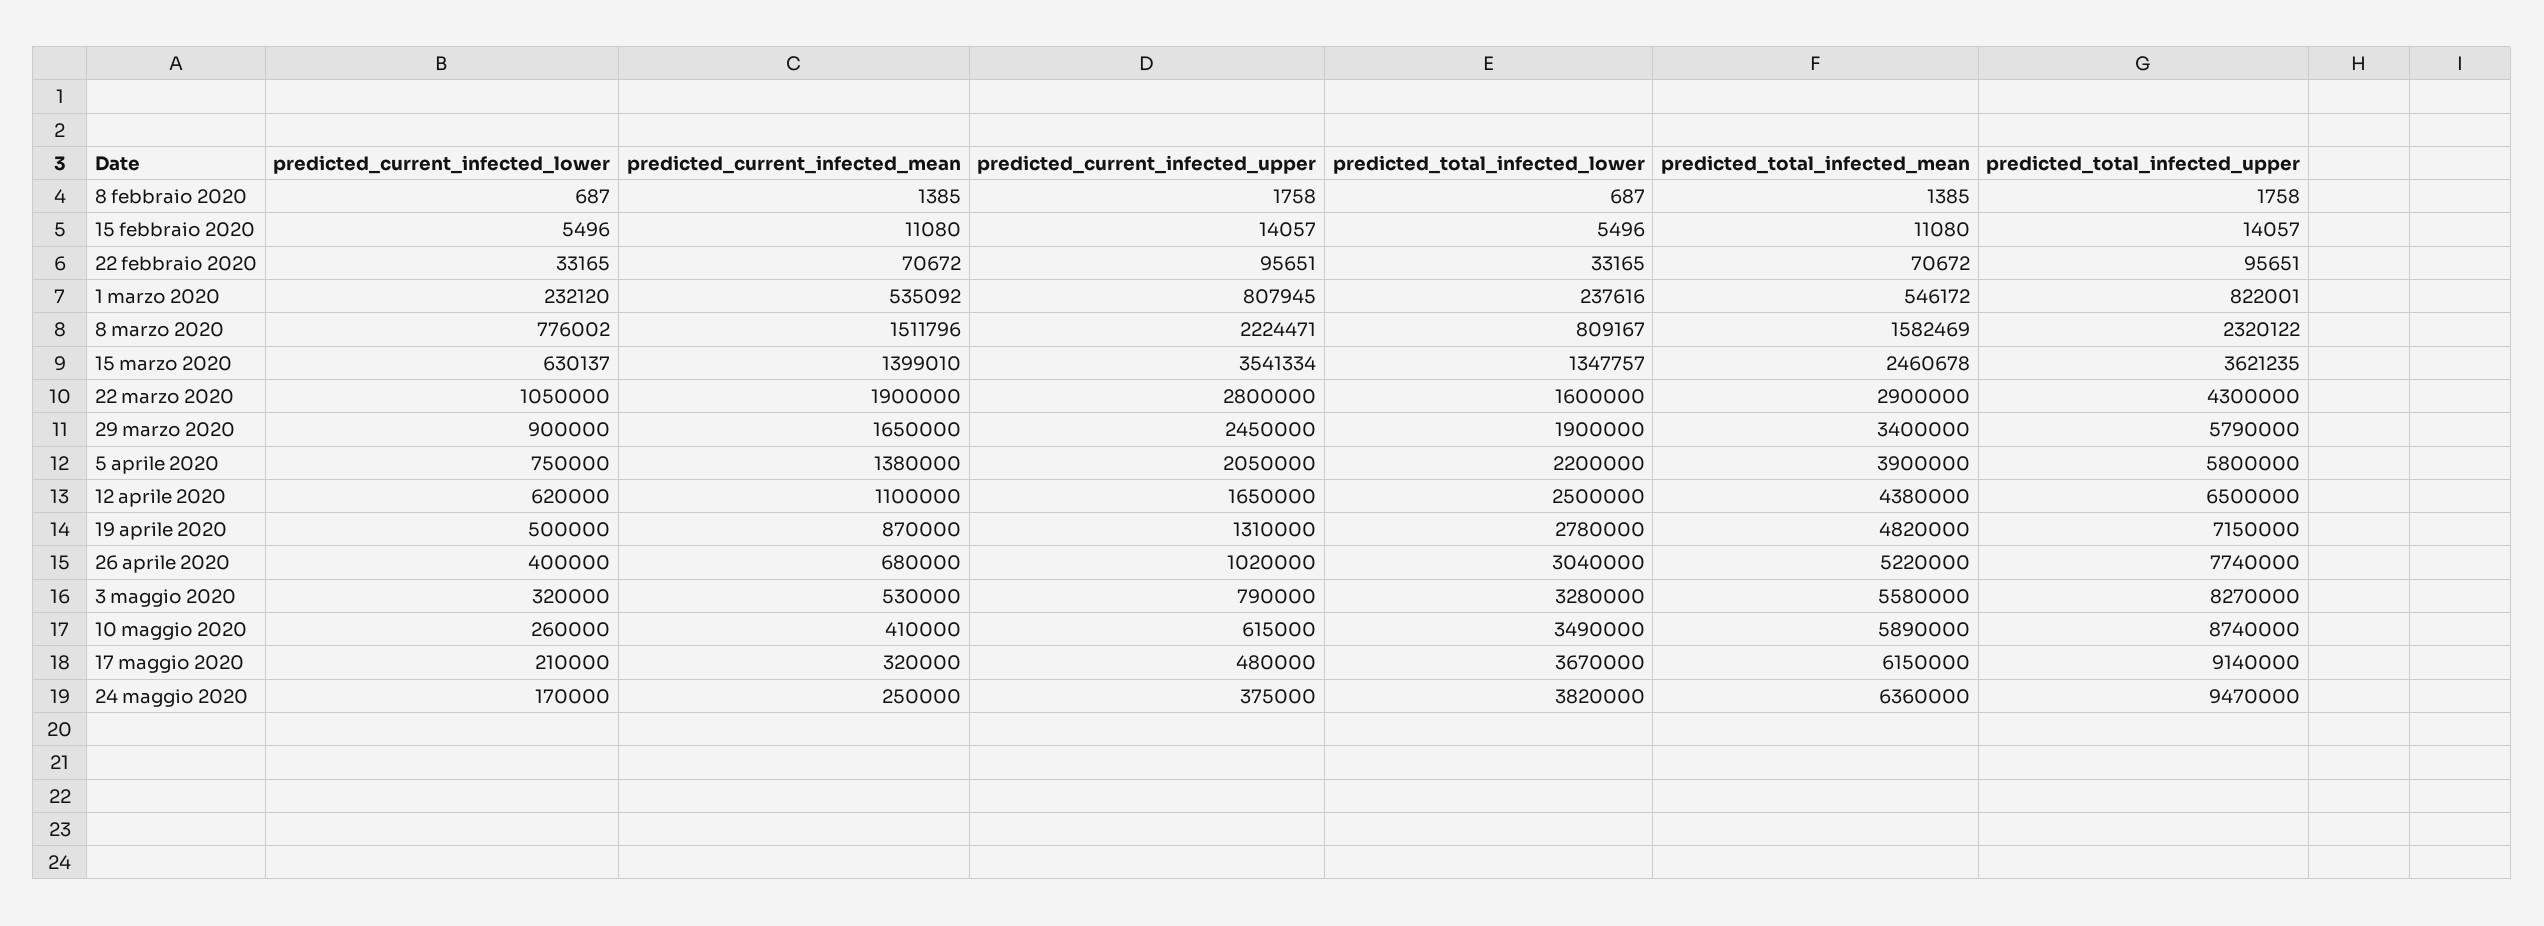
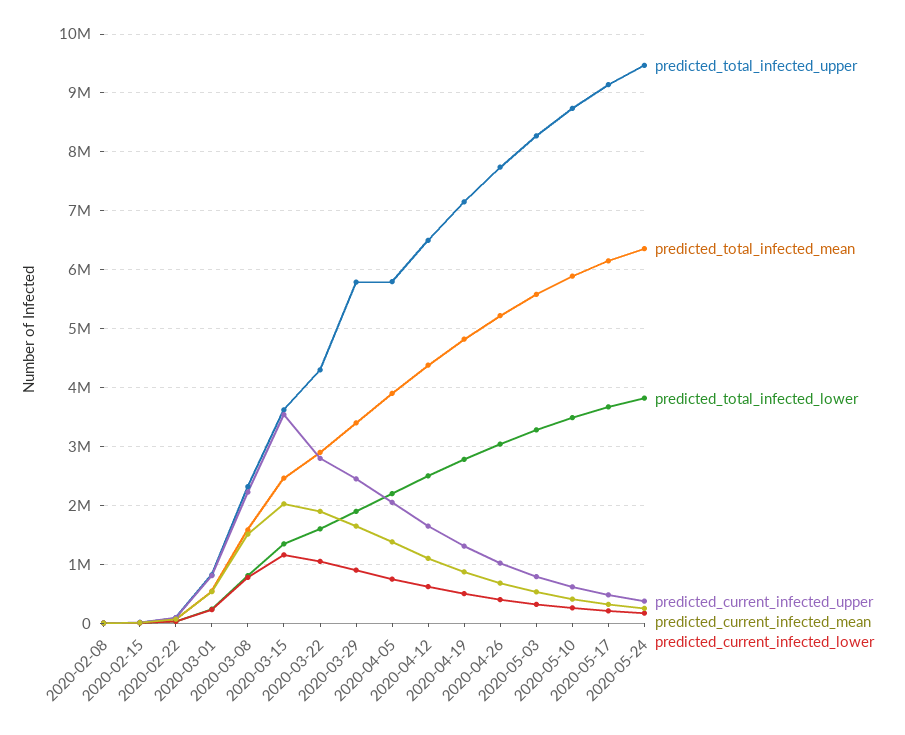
  {
    "predicted_current_infected_lower": {
      "8 febbraio 2020": 687,
      "15 febbraio 2020": 5496,
      "22 febbraio 2020": 33165,
      "1 marzo 2020": 232120,
      "8 marzo 2020": 776002,
-     "15 marzo 2020": 630137,
+     "15 marzo 2020": 1200000,
      "22 marzo 2020": 1050000,
      "29 marzo 2020": 900000,
      "5 aprile 2020": 750000,
      "12 aprile 2020": 620000,
      "19 aprile 2020": 500000,
      "26 aprile 2020": 400000,
      "3 maggio 2020": 320000,
      "10 maggio 2020": 260000,
      "17 maggio 2020": 210000,
      "24 maggio 2020": 170000
    },
    "predicted_current_infected_mean": {
      "8 febbraio 2020": 1385,
      "15 febbraio 2020": 11080,
      "22 febbraio 2020": 70672,
      "1 marzo 2020": 535092,
      "8 marzo 2020": 1511796,
-     "15 marzo 2020": 1399010,
+     "15 marzo 2020": 2000000,
      "22 marzo 2020": 1900000,
      "29 marzo 2020": 1650000,
      "5 aprile 2020": 1380000,
      "12 aprile 2020": 1100000,
      "19 aprile 2020": 870000,
      "26 aprile 2020": 680000,
      "3 maggio 2020": 530000,
      "10 maggio 2020": 410000,
      "17 maggio 2020": 320000,
      "24 maggio 2020": 250000
    },
    "predicted_current_infected_upper": {
      "8 febbraio 2020": 1758,
      "15 febbraio 2020": 14057,
      "22 febbraio 2020": 95651,
      "1 marzo 2020": 807945,
      "8 marzo 2020": 2224471,
      "15 marzo 2020": 3541334,
      "22 marzo 2020": 2800000,
      "29 marzo 2020": 2450000,
      "5 aprile 2020": 2050000,
      "12 aprile 2020": 1650000,
      "19 aprile 2020": 1310000,
      "26 aprile 2020": 1020000,
      "3 maggio 2020": 790000,
      "10 maggio 2020": 615000,
      "17 maggio 2020": 480000,
      "24 maggio 2020": 375000
    },
    "predicted_total_infected_lower": {
      "8 febbraio 2020": 687,
      "15 febbraio 2020": 5496,
      "22 febbraio 2020": 33165,
      "1 marzo 2020": 237616,
      "8 marzo 2020": 809167,
      "15 marzo 2020": 1347757,
      "22 marzo 2020": 1600000,
      "29 marzo 2020": 1900000,
      "5 aprile 2020": 2200000,
      "12 aprile 2020": 2500000,
      "19 aprile 2020": 2780000,
      "26 aprile 2020": 3040000,
      "3 maggio 2020": 3280000,
      "10 maggio 2020": 3490000,
      "17 maggio 2020": 3670000,
      "24 maggio 2020": 3820000
    },
    "predicted_total_infected_mean": {
      "8 febbraio 2020": 1385,
      "15 febbraio 2020": 11080,
      "22 febbraio 2020": 70672,
      "1 marzo 2020": 546172,
      "8 marzo 2020": 1582469,
      "15 marzo 2020": 2460678,
      "22 marzo 2020": 2900000,
      "29 marzo 2020": 3400000,
      "5 aprile 2020": 3900000,
      "12 aprile 2020": 4380000,
      "19 aprile 2020": 4820000,
      "26 aprile 2020": 5220000,
      "3 maggio 2020": 5580000,
      "10 maggio 2020": 5890000,
      "17 maggio 2020": 6150000,
      "24 maggio 2020": 6360000
    },
    "predicted_total_infected_upper": {
      "8 febbraio 2020": 1758,
      "15 febbraio 2020": 14057,
      "22 febbraio 2020": 95651,
      "1 marzo 2020": 822001,
      "8 marzo 2020": 2320122,
      "15 marzo 2020": 3621235,
      "22 marzo 2020": 4300000,
      "29 marzo 2020": 5790000,
      "5 aprile 2020": 5800000,
      "12 aprile 2020": 6500000,
      "19 aprile 2020": 7150000,
      "26 aprile 2020": 7740000,
      "3 maggio 2020": 8270000,
      "10 maggio 2020": 8740000,
      "17 maggio 2020": 9140000,
      "24 maggio 2020": 9470000
    }
  }

